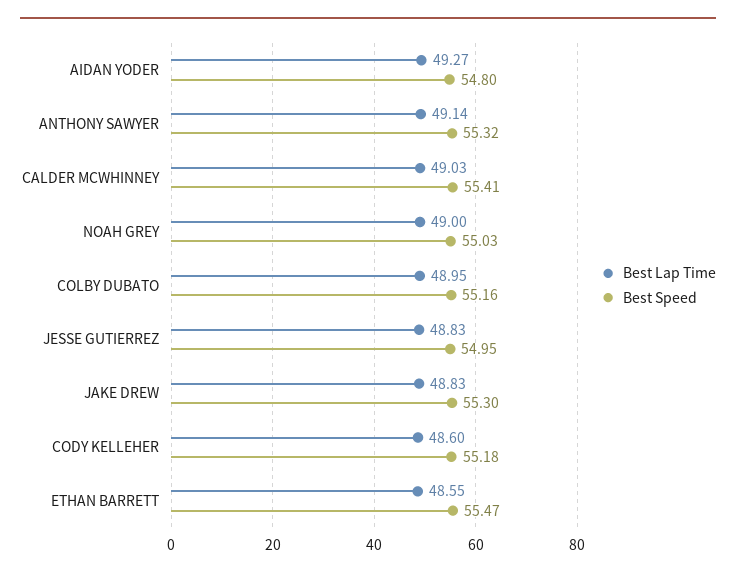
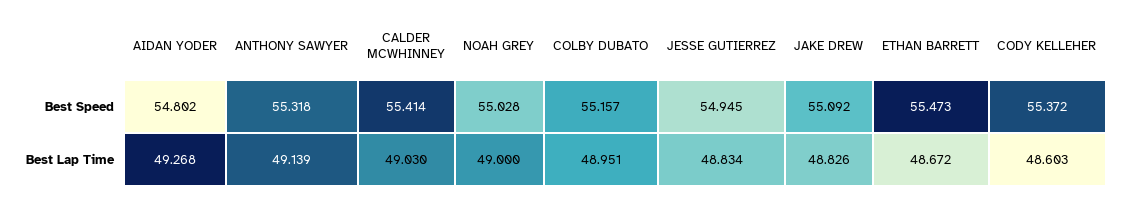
  {
    "Best Lap Time": {
      "AIDAN YODER": 49.268,
      "ANTHONY SAWYER": 49.139,
      "CALDER MCWHINNEY": 49.03,
      "NOAH GREY": 49,
      "COLBY DUBATO": 48.951,
      "JESSE GUTIERREZ": 48.834,
      "JAKE DREW": 48.826,
      "CODY KELLEHER": 48.603,
-     "ETHAN BARRETT": 48.55
+     "ETHAN BARRETT": 48.672
    },
    "Best Speed": {
      "AIDAN YODER": 54.802,
      "ANTHONY SAWYER": 55.318,
      "CALDER MCWHINNEY": 55.414,
      "NOAH GREY": 55.028,
      "COLBY DUBATO": 55.157,
      "JESSE GUTIERREZ": 54.945,
-     "JAKE DREW": 55.3,
+     "JAKE DREW": 55.092,
-     "CODY KELLEHER": 55.18,
+     "CODY KELLEHER": 55.372,
      "ETHAN BARRETT": 55.473
    }
  }

